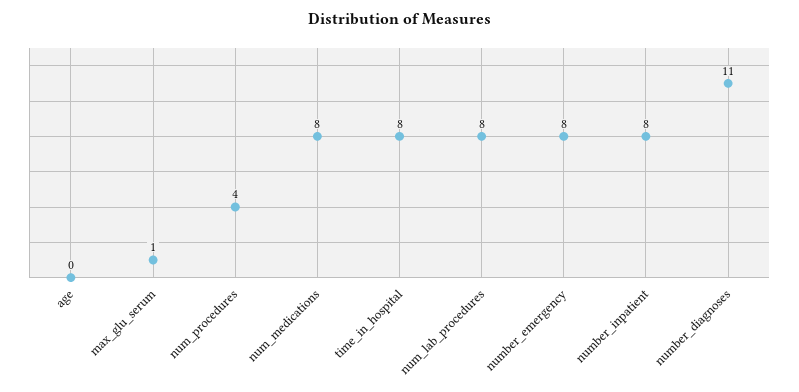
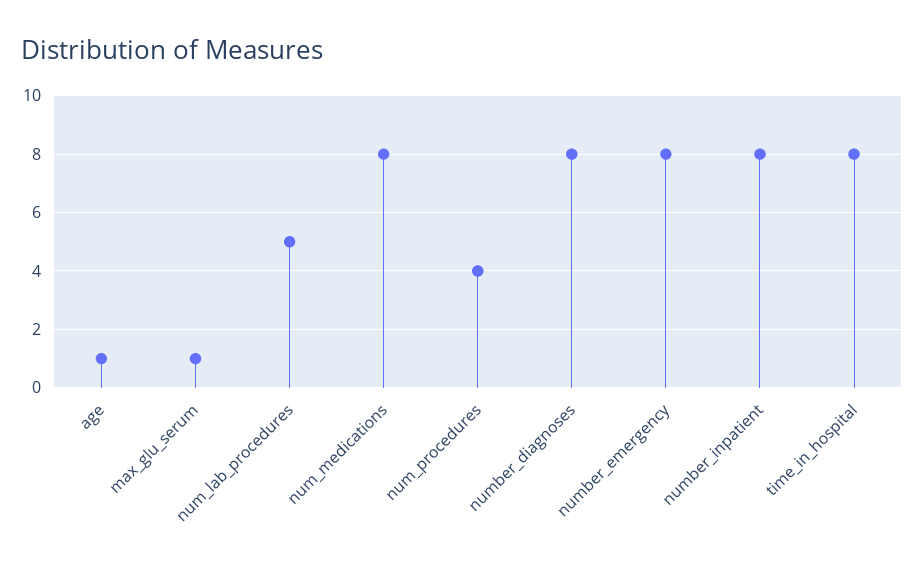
  {
-   "age": 0,
+   "age": 1,
    "max_glu_serum": 1,
    "num_procedures": 4,
    "num_medications": 8,
    "time_in_hospital": 8,
-   "num_lab_procedures": 8,
+   "num_lab_procedures": 5,
    "number_emergency": 8,
    "number_inpatient": 8,
-   "number_diagnoses": 11
+   "number_diagnoses": 8
  }

